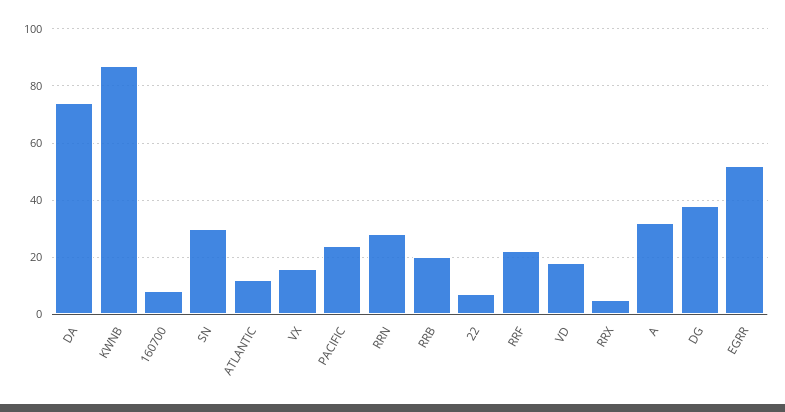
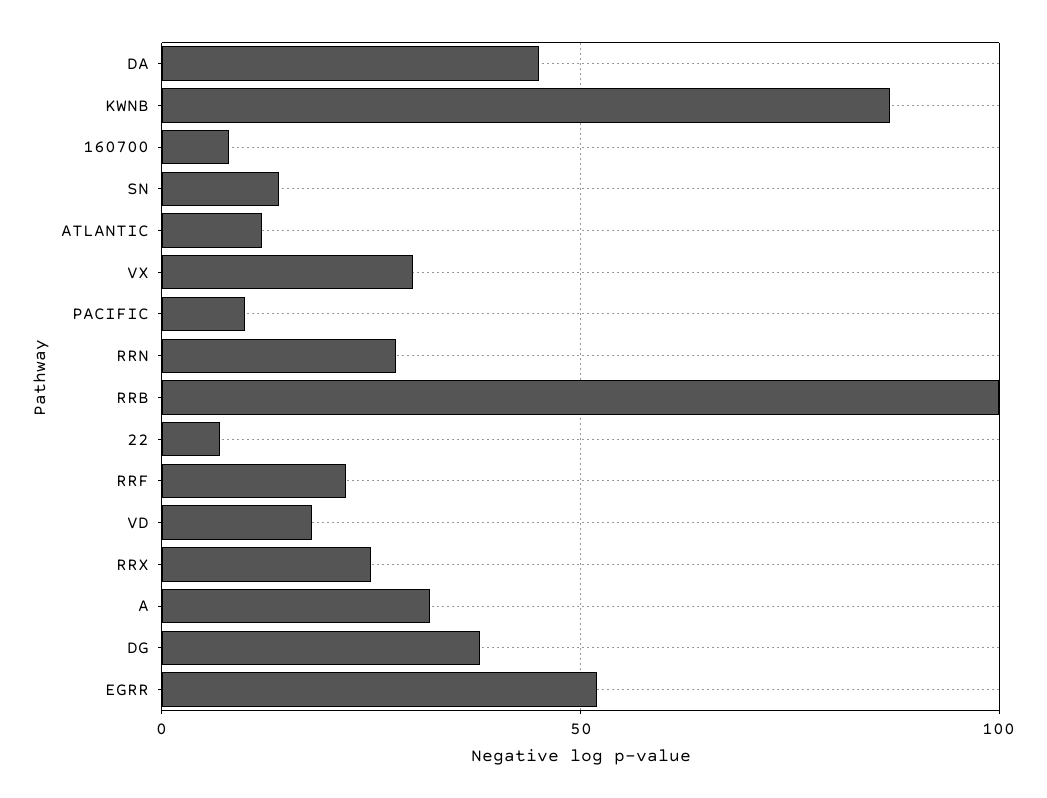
  {
-   "DA": 75,
+   "DA": 45,
    "KWNB": 85,
    "160700": 10,
-   "SN": 30,
+   "SN": 15,
    "ATLANTIC": 10,
-   "VX": 15,
+   "VX": 30,
-   "PACIFIC": 25,
+   "PACIFIC": 10,
    "RRN": 30,
-   "RRB": 20,
+   "RRB": 100,
    "22": 5,
    "RRF": 20,
    "VD": 20,
-   "RRX": 5,
+   "RRX": 25,
    "A": 30,
    "DG": 40,
    "EGRR": 50
  }

